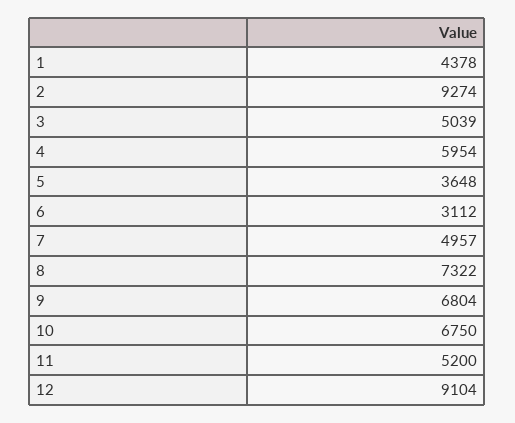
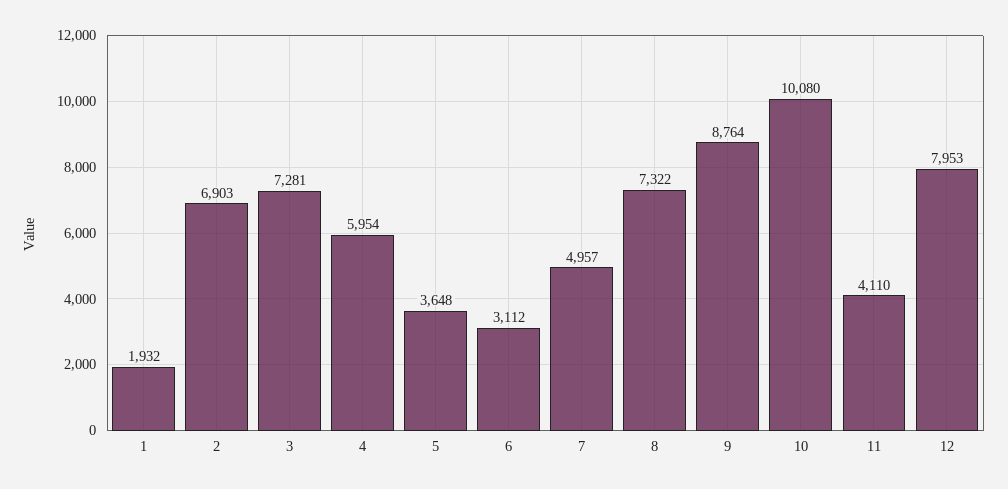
  {
-   "1": 4378,
+   "1": 1932,
-   "2": 9274,
+   "2": 6903,
-   "3": 5039,
+   "3": 7281,
    "4": 5954,
    "5": 3648,
    "6": 3112,
    "7": 4957,
    "8": 7322,
-   "9": 6804,
+   "9": 8764,
-   "10": 6750,
+   "10": 10080,
-   "11": 5200,
+   "11": 4110,
-   "12": 9104
+   "12": 7953
  }

